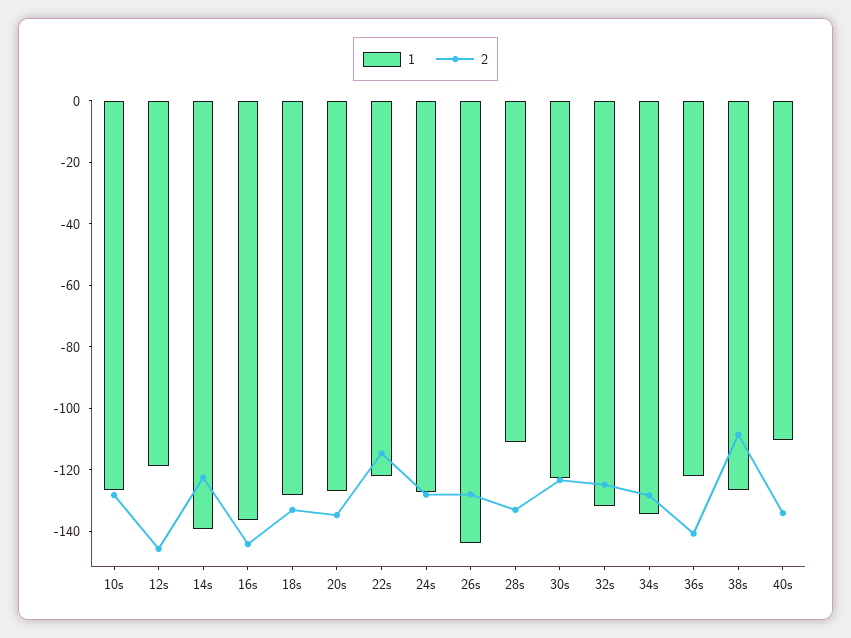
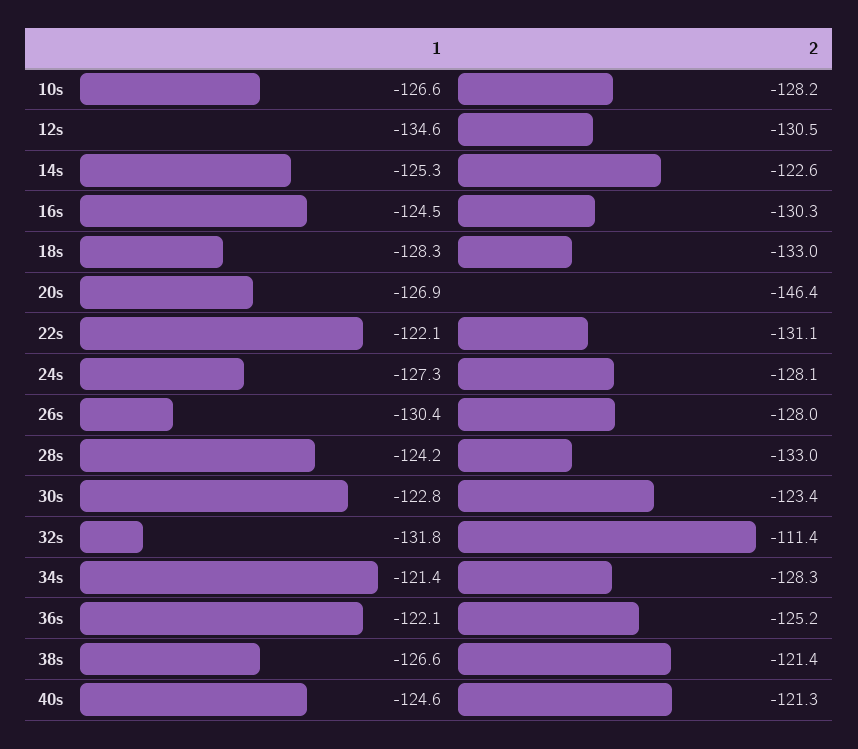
  {
    "1": {
      "10s": -126.6,
-     "12s": -120,
+     "12s": -134.6,
-     "14s": -140,
+     "14s": -125.3,
-     "16s": -135,
+     "16s": -124.5,
      "18s": -128.3,
      "20s": -126.9,
      "22s": -122.1,
      "24s": -127.3,
-     "26s": -145,
+     "26s": -130.4,
-     "28s": -110,
+     "28s": -124.2,
      "30s": -122.8,
      "32s": -131.8,
-     "34s": -135,
+     "34s": -121.4,
      "36s": -122.1,
      "38s": -126.6,
-     "40s": -110
+     "40s": -124.6
    },
    "2": {
      "10s": -128.2,
-     "12s": -145,
+     "12s": -130.5,
      "14s": -122.6,
-     "16s": -145,
+     "16s": -130.3,
      "18s": -133,
-     "20s": -135,
+     "20s": -146.4,
-     "22s": -115,
+     "22s": -131.1,
      "24s": -128.1,
      "26s": -128,
      "28s": -133,
      "30s": -123.4,
-     "32s": -125,
+     "32s": -111.4,
      "34s": -128.3,
-     "36s": -140,
+     "36s": -125.2,
-     "38s": -110,
+     "38s": -121.4,
-     "40s": -135
+     "40s": -121.3
    }
  }

